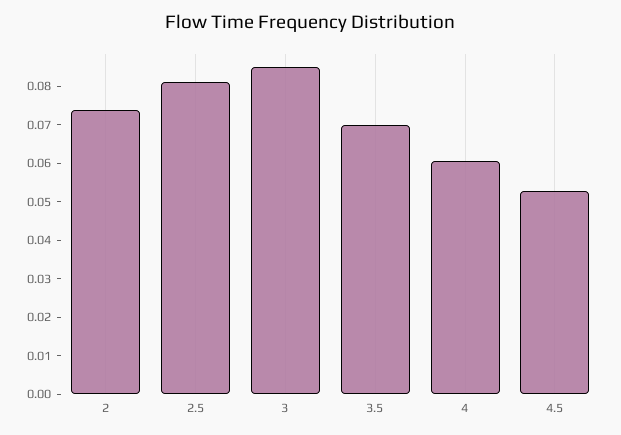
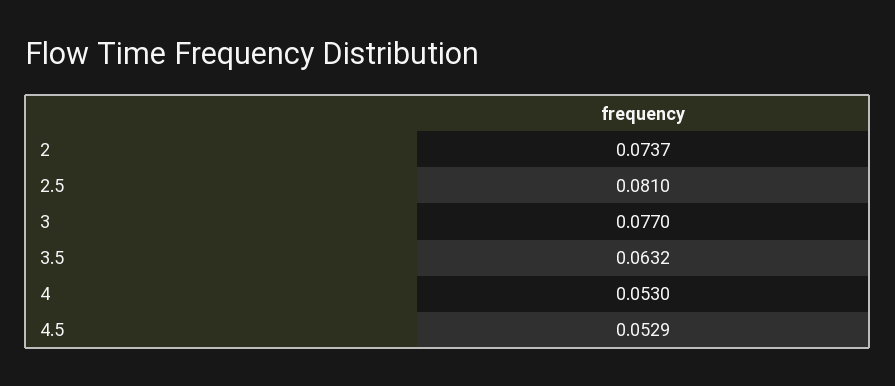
  {
    "2": 0.0737,
    "2.5": 0.081,
-   "3": 0.085,
+   "3": 0.077,
-   "3.5": 0.07,
+   "3.5": 0.0632,
-   "4": 0.06,
+   "4": 0.053,
    "4.5": 0.0529
  }

